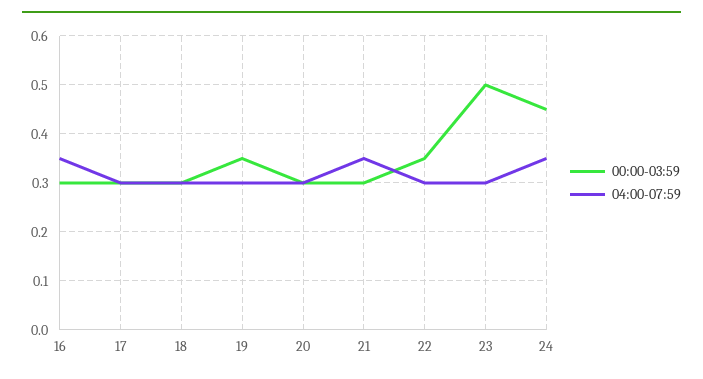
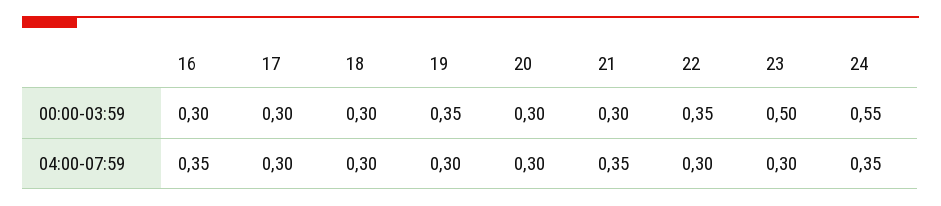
  {
    "00:00-03:59": {
      "16": 0.3,
      "17": 0.3,
      "18": 0.3,
      "19": 0.35,
      "20": 0.3,
      "21": 0.3,
      "22": 0.35,
      "23": 0.5,
-     "24": 0.45
+     "24": 0.55
    },
    "04:00-07:59": {
      "16": 0.35,
      "17": 0.3,
      "18": 0.3,
      "19": 0.3,
      "20": 0.3,
      "21": 0.35,
      "22": 0.3,
      "23": 0.3,
      "24": 0.35
    }
  }

